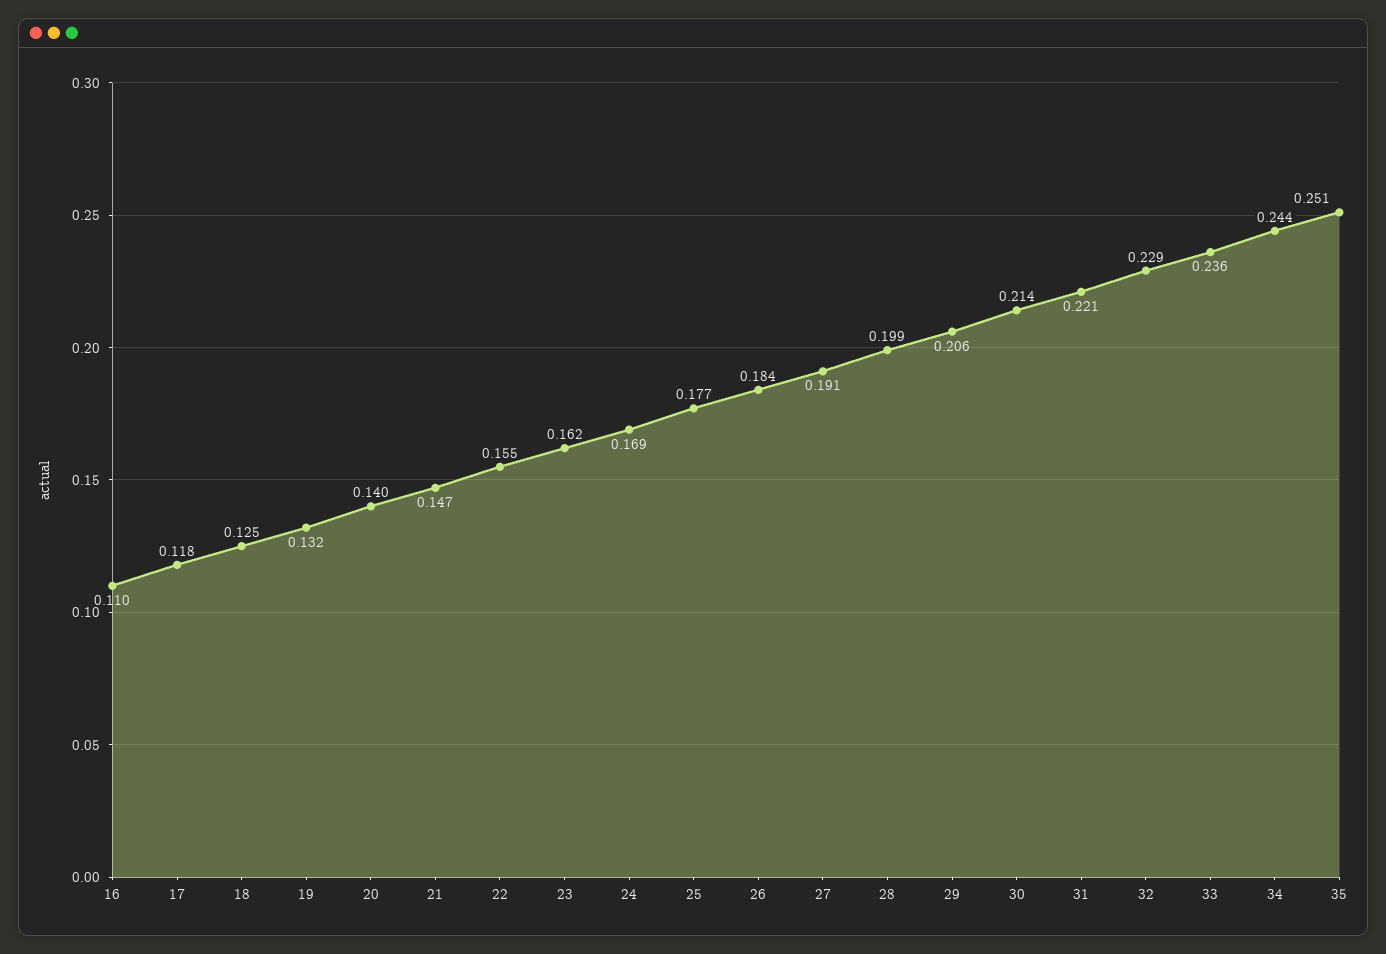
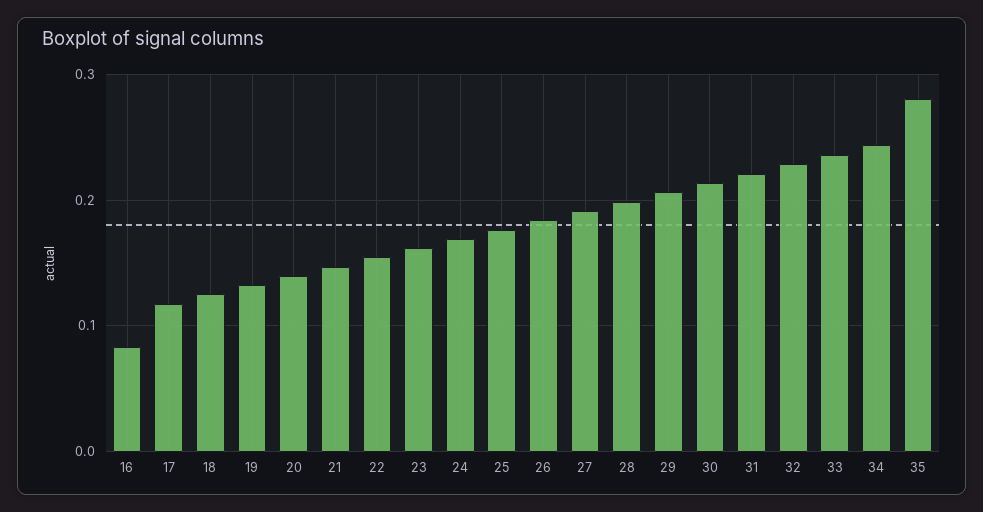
  {
-   "16": 0.11,
+   "16": 0.08,
    "17": 0.118,
    "18": 0.125,
    "19": 0.132,
    "20": 0.14,
    "21": 0.147,
    "22": 0.155,
    "23": 0.162,
    "24": 0.169,
    "25": 0.177,
    "26": 0.184,
    "27": 0.191,
    "28": 0.199,
    "29": 0.206,
    "30": 0.214,
    "31": 0.221,
    "32": 0.229,
    "33": 0.236,
    "34": 0.244,
-   "35": 0.251
+   "35": 0.28
  }

